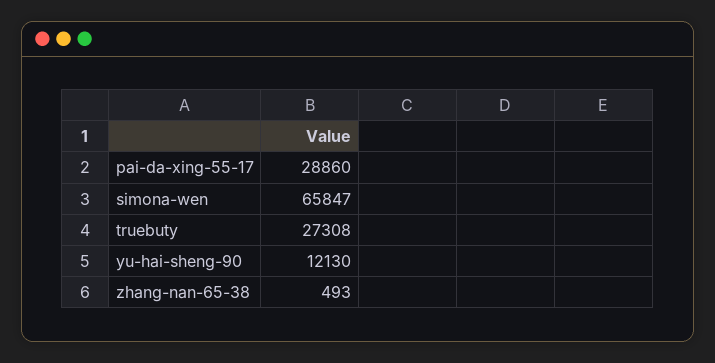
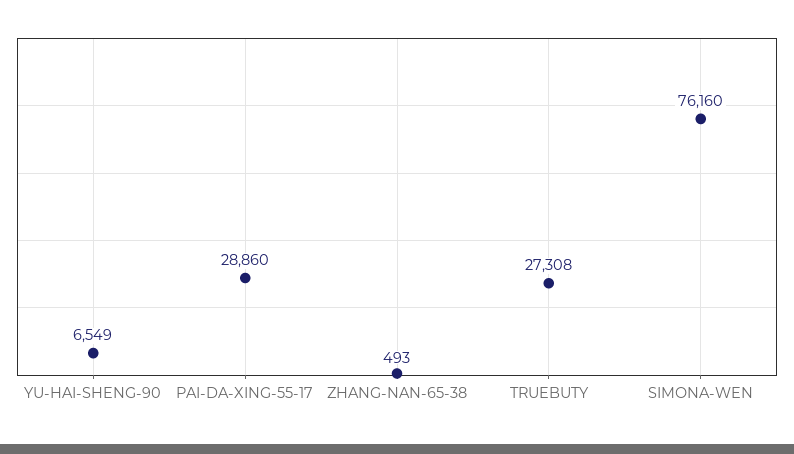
  {
    "pai-da-xing-55-17": 28860,
-   "simona-wen": 65847,
+   "simona-wen": 76160,
    "truebuty": 27308,
-   "yu-hai-sheng-90": 12130,
+   "yu-hai-sheng-90": 6549,
    "zhang-nan-65-38": 493
  }

